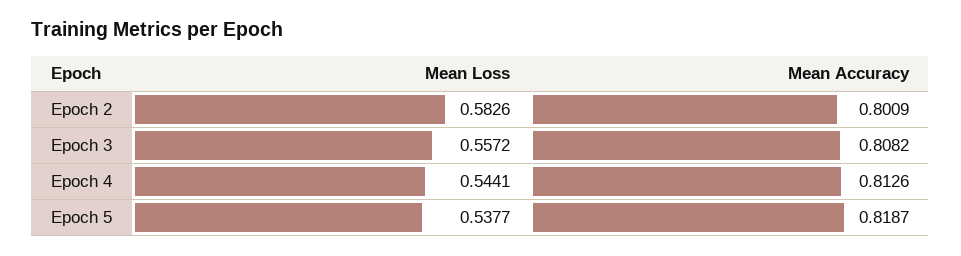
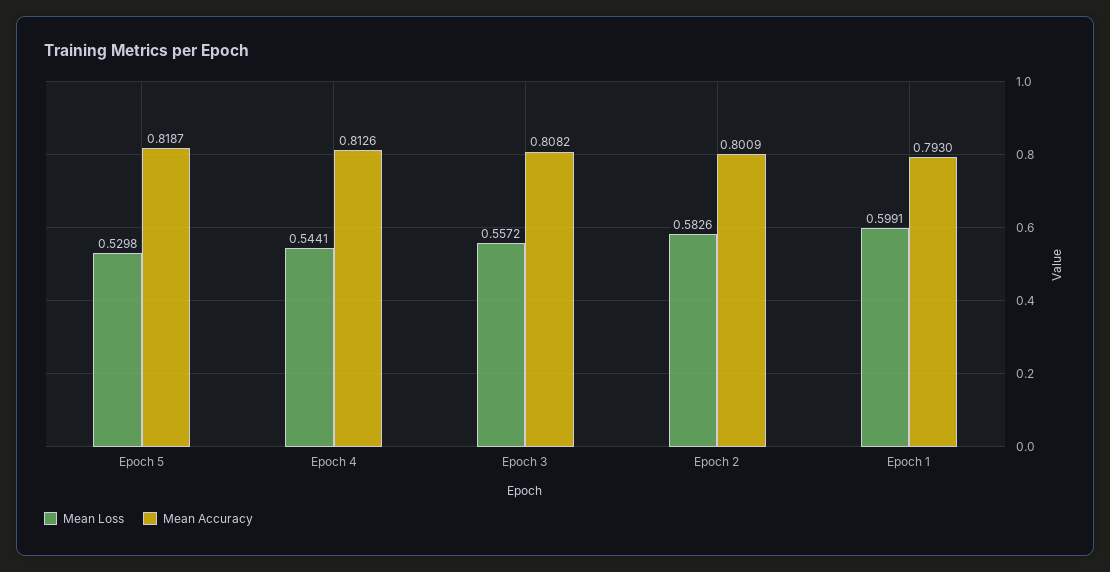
  {
    "Mean Loss": {
      "Epoch 2": 0.5826,
      "Epoch 3": 0.5572,
      "Epoch 4": 0.5441,
-     "Epoch 5": 0.5377
+     "Epoch 5": 0.5298,
+     "Epoch 1": 0.5991
    },
    "Mean Accuracy": {
      "Epoch 2": 0.8009,
      "Epoch 3": 0.8082,
      "Epoch 4": 0.8126,
-     "Epoch 5": 0.8187
+     "Epoch 5": 0.8187,
+     "Epoch 1": 0.793
    }
  }

